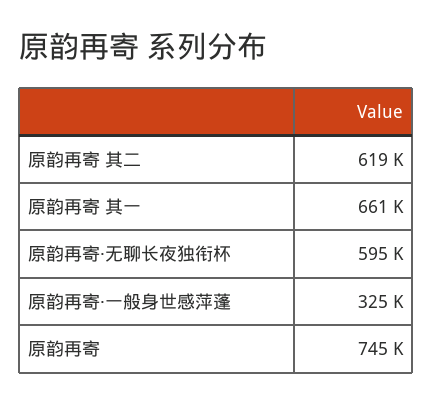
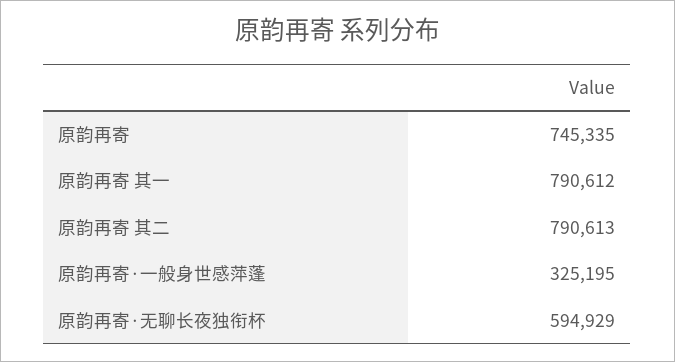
  {
-   "原韵再寄 其二": 619000,
+   "原韵再寄 其二": 790613,
-   "原韵再寄 其一": 661000,
+   "原韵再寄 其一": 790612,
    "原韵再寄·无聊长夜独衔杯": 594929,
    "原韵再寄·一般身世感萍蓬": 325195,
    "原韵再寄": 745335
  }

